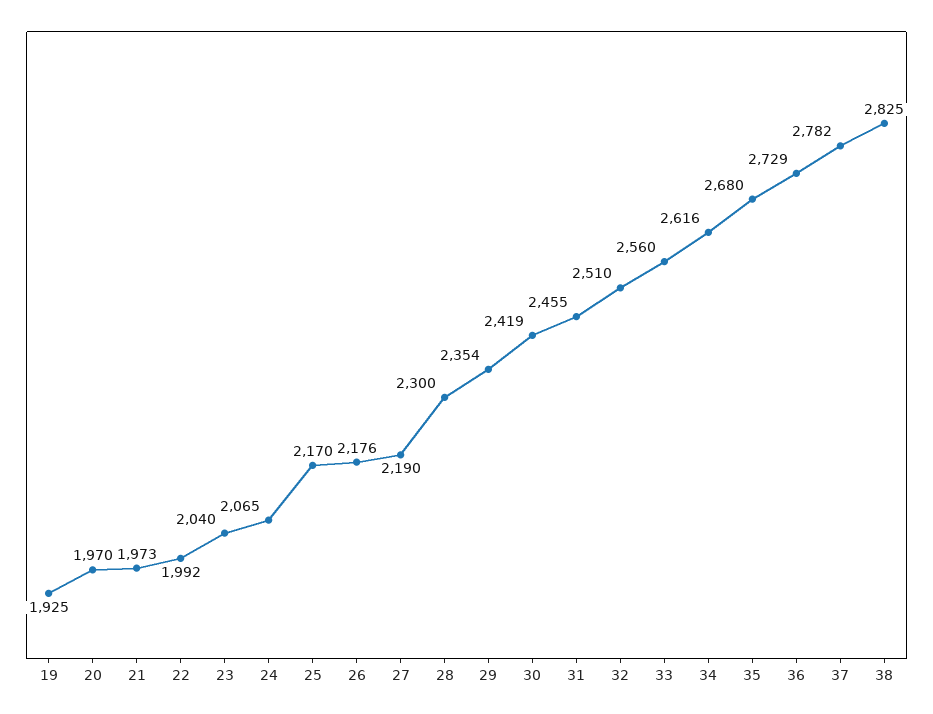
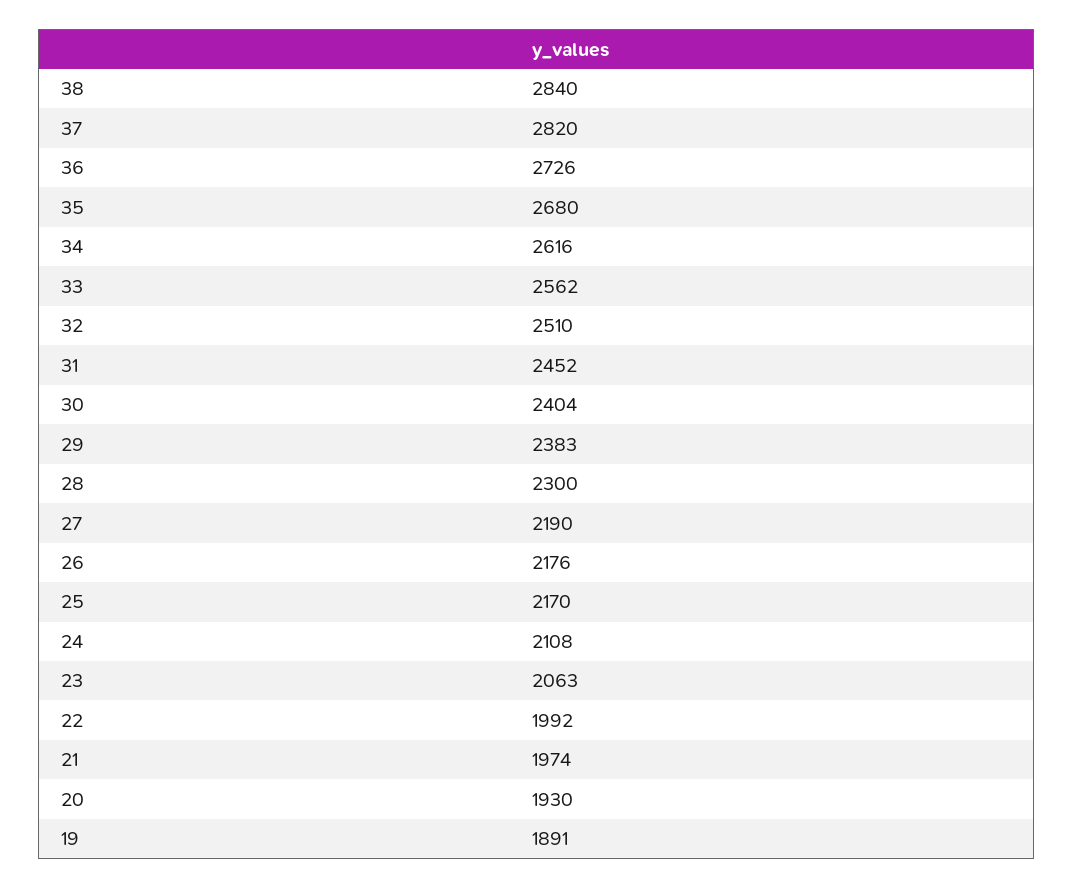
  {
-   "19": 1925,
+   "19": 1891,
-   "20": 1970,
+   "20": 1930,
-   "21": 1973,
+   "21": 1974,
    "22": 1992,
-   "23": 2040,
+   "23": 2063,
-   "24": 2065,
+   "24": 2108,
    "25": 2170,
    "26": 2176,
    "27": 2190,
    "28": 2300,
-   "29": 2354,
+   "29": 2383,
-   "30": 2419,
+   "30": 2404,
-   "31": 2455,
+   "31": 2452,
    "32": 2510,
-   "33": 2560,
+   "33": 2562,
    "34": 2616,
    "35": 2680,
-   "36": 2729,
+   "36": 2726,
-   "37": 2782,
+   "37": 2820,
-   "38": 2825
+   "38": 2840
  }

